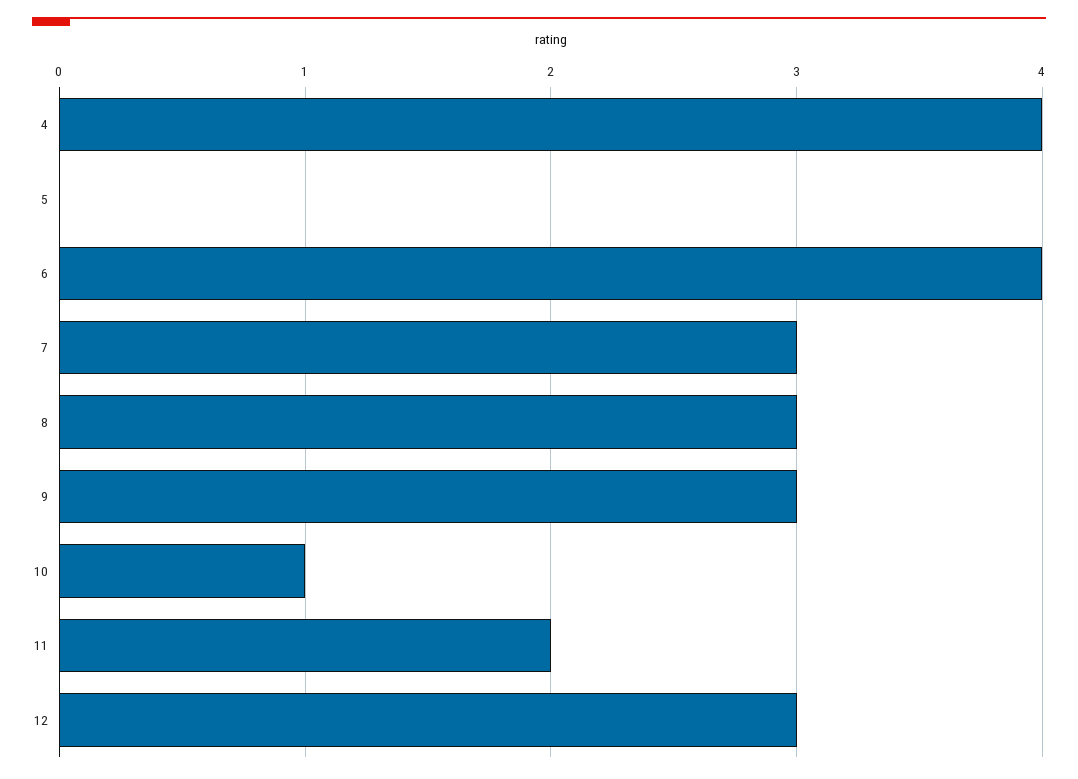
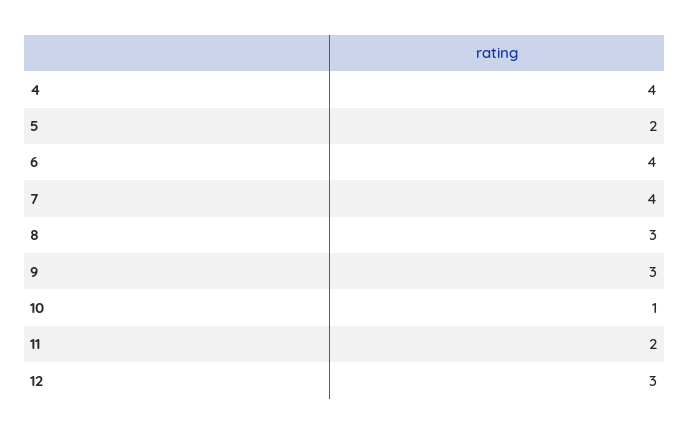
  {
    "4": 4,
-   "5": 0,
+   "5": 2,
    "6": 4,
-   "7": 3,
+   "7": 4,
    "8": 3,
    "9": 3,
    "10": 1,
    "11": 2,
    "12": 3
  }

